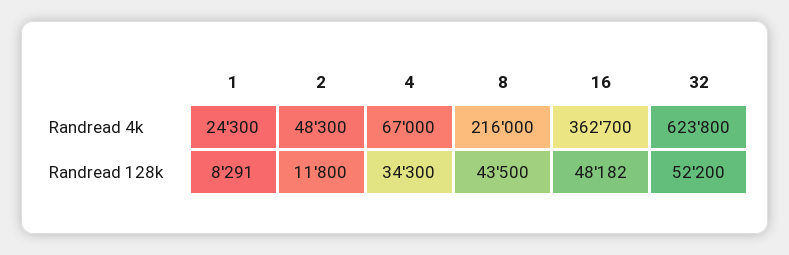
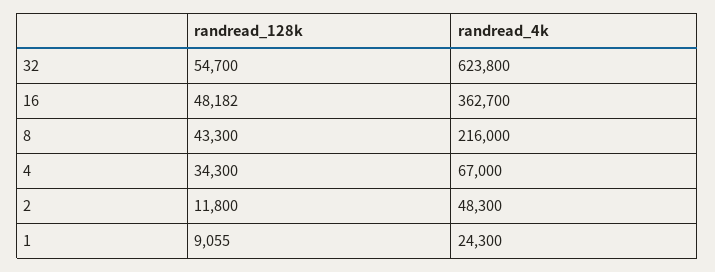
  {
    "1": {
      "Randread 4k": 24300,
-     "Randread 128k": 8291
+     "Randread 128k": 9055
    },
    "2": {
      "Randread 4k": 48300,
      "Randread 128k": 11800
    },
    "4": {
      "Randread 4k": 67000,
      "Randread 128k": 34300
    },
    "8": {
      "Randread 4k": 216000,
-     "Randread 128k": 43500
+     "Randread 128k": 43300
    },
    "16": {
      "Randread 4k": 362700,
      "Randread 128k": 48182
    },
    "32": {
      "Randread 4k": 623800,
-     "Randread 128k": 52200
+     "Randread 128k": 54700
    }
  }

